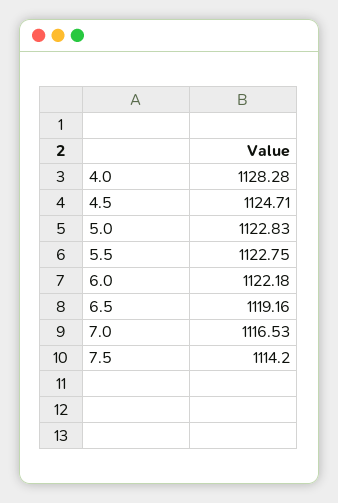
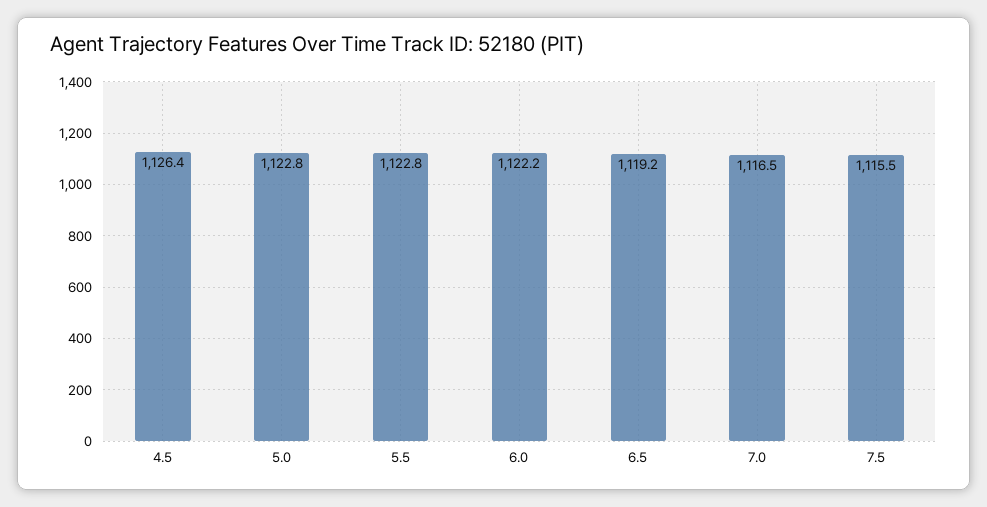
  {
-   "4.0": 1128.28,
-   "4.5": 1124.71,
+   "4.5": 1126.4,
    "5.0": 1122.83,
    "5.5": 1122.75,
    "6.0": 1122.18,
    "6.5": 1119.16,
    "7.0": 1116.53,
-   "7.5": 1114.2
+   "7.5": 1115.5
  }

